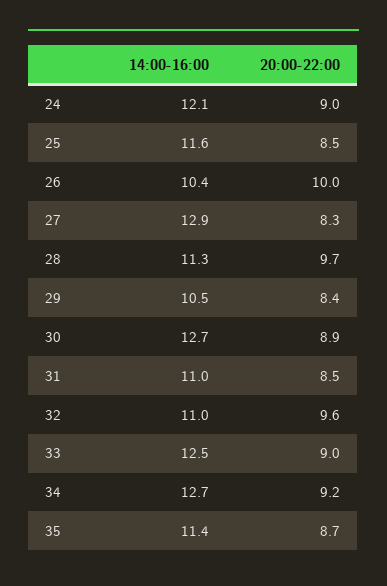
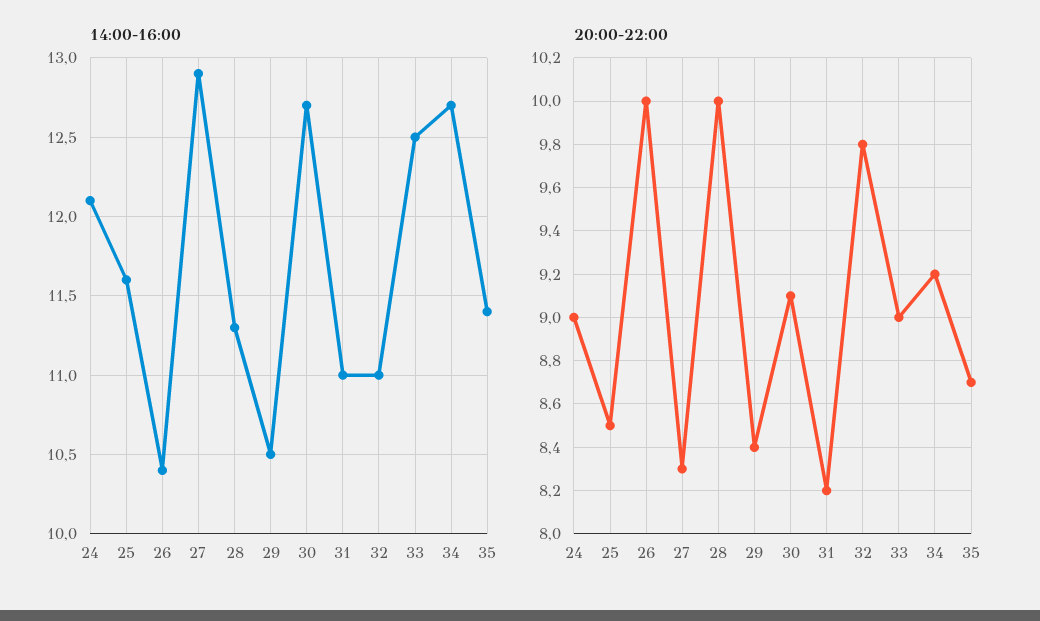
  {
    "14:00-16:00": {
      "24": 12.1,
      "25": 11.6,
      "26": 10.4,
      "27": 12.9,
      "28": 11.3,
      "29": 10.5,
      "30": 12.7,
      "31": 11,
      "32": 11,
      "33": 12.5,
      "34": 12.7,
      "35": 11.4
    },
    "20:00-22:00": {
      "24": 9,
      "25": 8.5,
      "26": 10,
      "27": 8.3,
-     "28": 9.7,
+     "28": 10,
      "29": 8.4,
-     "30": 8.9,
+     "30": 9.1,
-     "31": 8.5,
+     "31": 8.2,
-     "32": 9.6,
+     "32": 9.8,
      "33": 9,
      "34": 9.2,
      "35": 8.7
    }
  }

